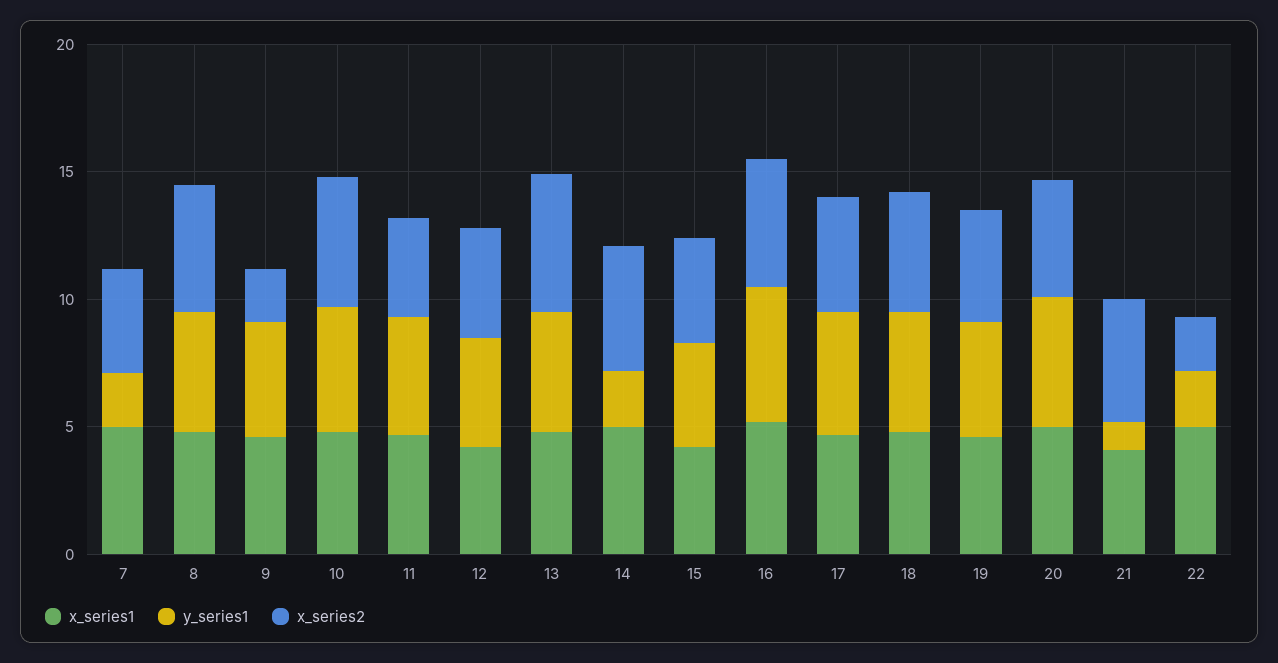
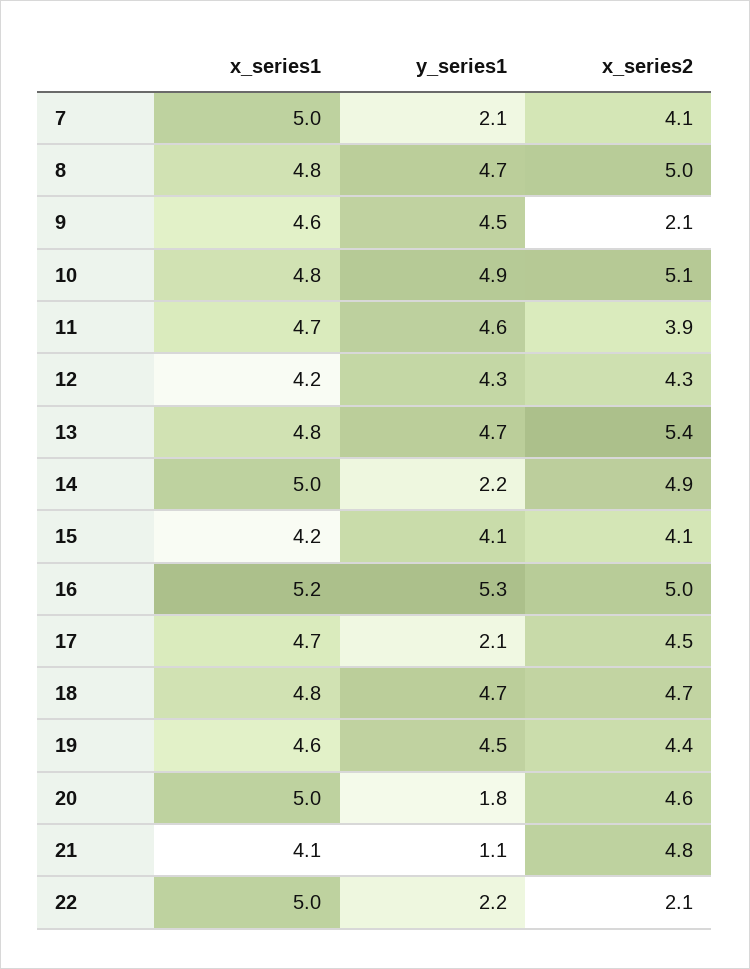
  {
    "x_series1": {
      "7": 5,
      "8": 4.8,
      "9": 4.6,
      "10": 4.8,
      "11": 4.7,
      "12": 4.2,
      "13": 4.8,
      "14": 5,
      "15": 4.2,
      "16": 5.2,
      "17": 4.7,
      "18": 4.8,
      "19": 4.6,
      "20": 5,
      "21": 4.1,
      "22": 5
    },
    "y_series1": {
      "7": 2.1,
      "8": 4.7,
      "9": 4.5,
      "10": 4.9,
      "11": 4.6,
      "12": 4.3,
      "13": 4.7,
      "14": 2.2,
      "15": 4.1,
      "16": 5.3,
-     "17": 5,
+     "17": 2.1,
      "18": 4.7,
      "19": 4.5,
-     "20": 5,
+     "20": 1.8,
      "21": 1.1,
      "22": 2.2
    },
    "x_series2": {
      "7": 4.1,
      "8": 5,
      "9": 2.1,
      "10": 5.1,
      "11": 3.9,
      "12": 4.3,
      "13": 5.4,
      "14": 4.9,
      "15": 4.1,
      "16": 5,
      "17": 4.5,
      "18": 4.7,
      "19": 4.4,
      "20": 4.6,
      "21": 4.8,
      "22": 2.1
    }
  }

